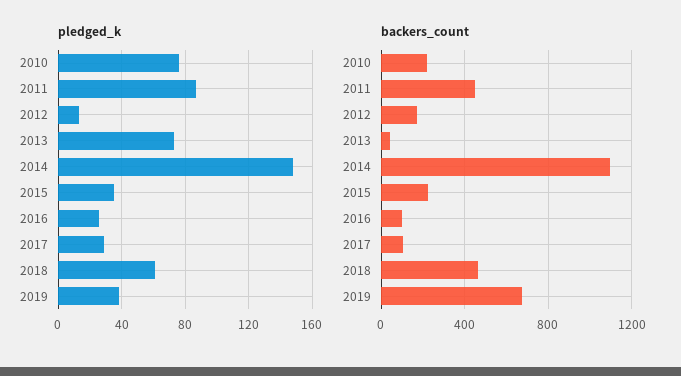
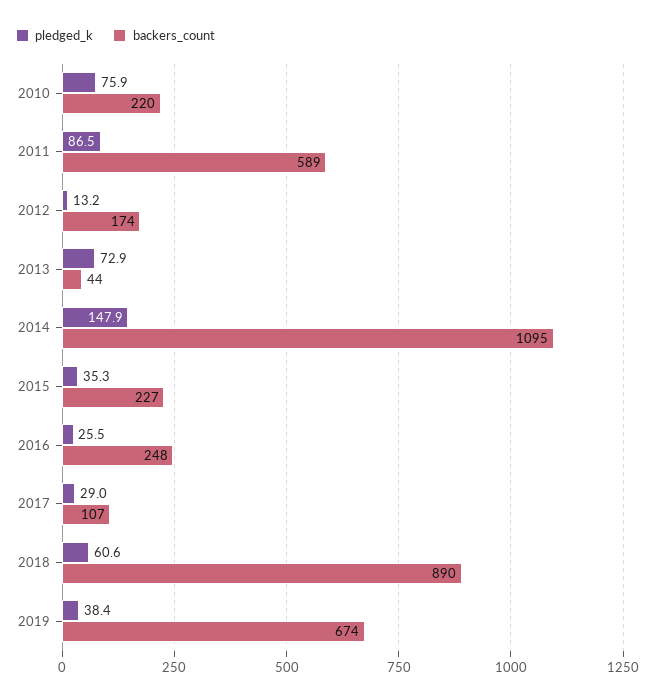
  {
    "pledged_k": {
      "2010": 75.9,
      "2011": 86.5,
      "2012": 13.2,
      "2013": 72.9,
      "2014": 147.9,
      "2015": 35.3,
      "2016": 25.5,
      "2017": 29,
      "2018": 60.6,
      "2019": 38.4
    },
    "backers_count": {
      "2010": 220,
-     "2011": 450,
+     "2011": 589,
      "2012": 174,
      "2013": 44,
      "2014": 1095,
      "2015": 227,
-     "2016": 100,
+     "2016": 248,
      "2017": 107,
-     "2018": 450,
+     "2018": 890,
      "2019": 674
    }
  }

